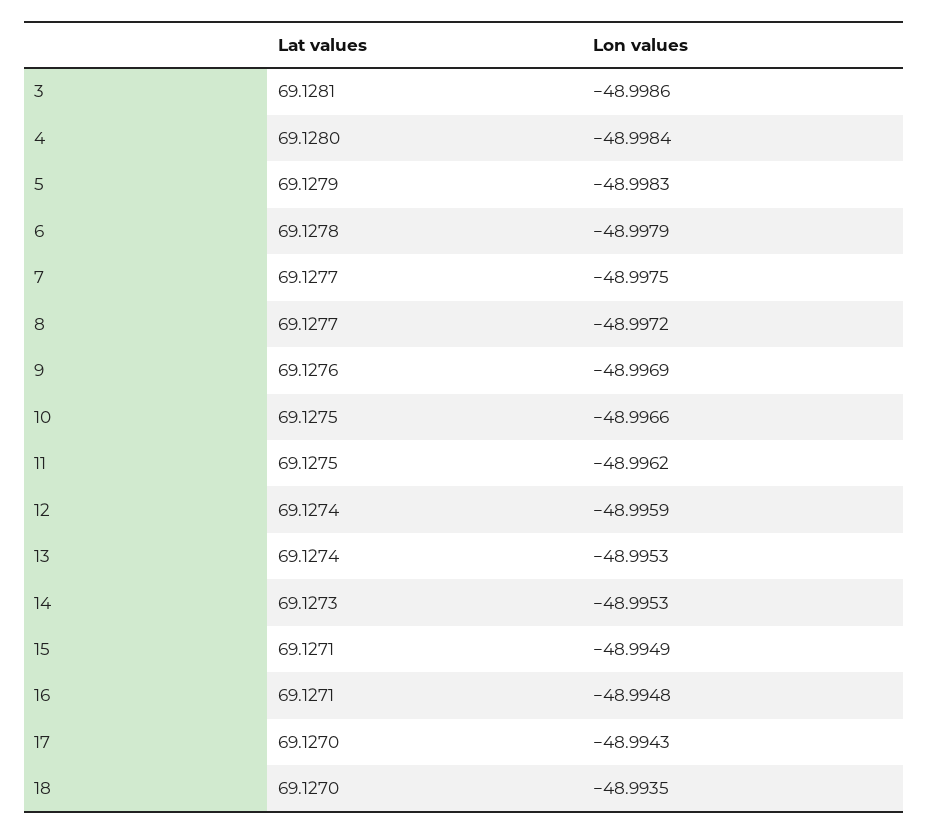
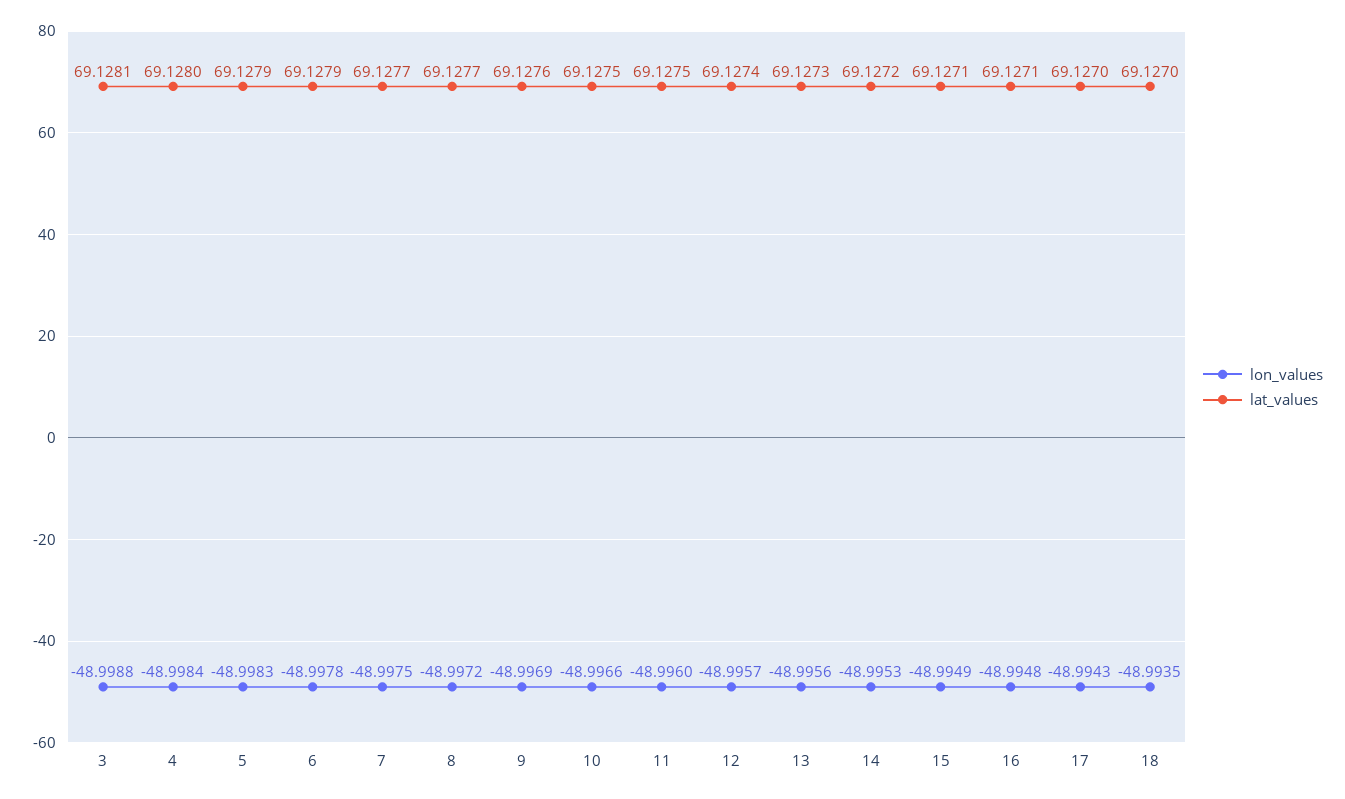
  {
    "Lat values": {
      "3": 69.1281,
      "4": 69.128,
      "5": 69.1279,
-     "6": 69.1278,
+     "6": 69.1279,
      "7": 69.1277,
      "8": 69.1277,
      "9": 69.1276,
      "10": 69.1275,
      "11": 69.1275,
      "12": 69.1274,
-     "13": 69.1274,
+     "13": 69.1273,
-     "14": 69.1273,
+     "14": 69.1272,
      "15": 69.1271,
      "16": 69.1271,
      "17": 69.127,
      "18": 69.127
    },
    "Lon values": {
-     "3": -48.9986,
+     "3": -48.9988,
      "4": -48.9984,
      "5": -48.9983,
-     "6": -48.9979,
+     "6": -48.9978,
      "7": -48.9975,
      "8": -48.9972,
      "9": -48.9969,
      "10": -48.9966,
-     "11": -48.9962,
+     "11": -48.996,
-     "12": -48.9959,
+     "12": -48.9957,
-     "13": -48.9953,
+     "13": -48.9956,
      "14": -48.9953,
      "15": -48.9949,
      "16": -48.9948,
      "17": -48.9943,
      "18": -48.9935
    }
  }

